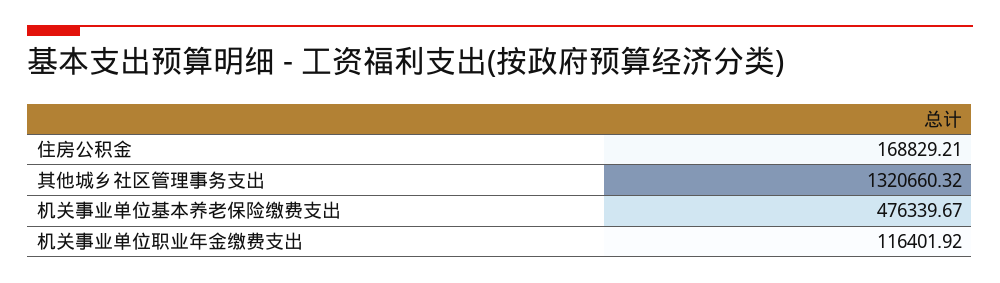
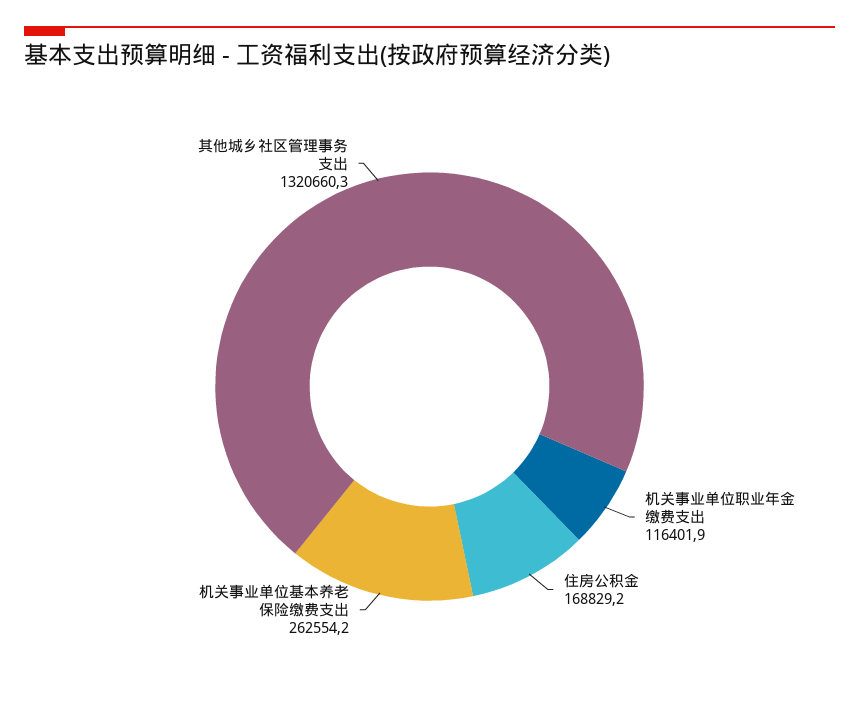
  {
    "住房公积金": 168829.21,
    "其他城乡社区管理事务支出": 1320660.32,
-   "机关事业单位基本养老保险缴费支出": 476339.67,
+   "机关事业单位基本养老保险缴费支出": 262554.2,
    "机关事业单位职业年金缴费支出": 116401.92
  }

